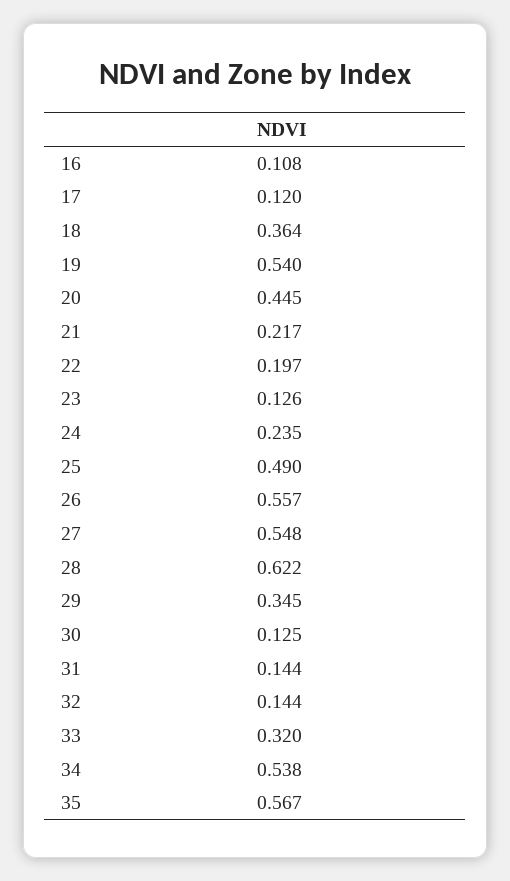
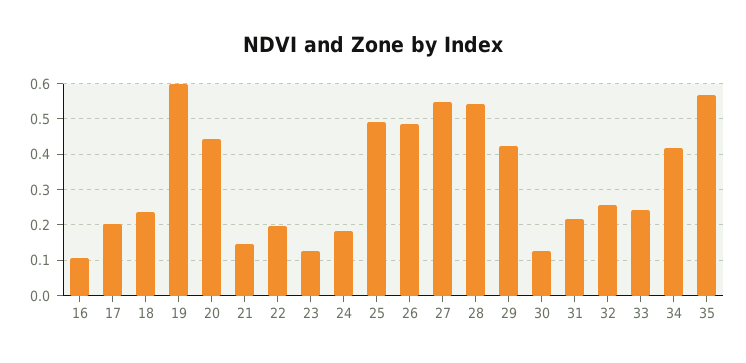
  {
    "16": 0.108,
-   "17": 0.12,
+   "17": 0.2,
-   "18": 0.364,
+   "18": 0.24,
-   "19": 0.54,
+   "19": 0.6,
    "20": 0.445,
-   "21": 0.217,
+   "21": 0.14,
    "22": 0.197,
    "23": 0.126,
-   "24": 0.235,
+   "24": 0.18,
    "25": 0.49,
-   "26": 0.557,
+   "26": 0.48,
    "27": 0.548,
-   "28": 0.622,
+   "28": 0.54,
-   "29": 0.345,
+   "29": 0.42,
    "30": 0.125,
-   "31": 0.144,
+   "31": 0.22,
-   "32": 0.144,
+   "32": 0.26,
-   "33": 0.32,
+   "33": 0.24,
-   "34": 0.538,
+   "34": 0.42,
    "35": 0.567
  }

